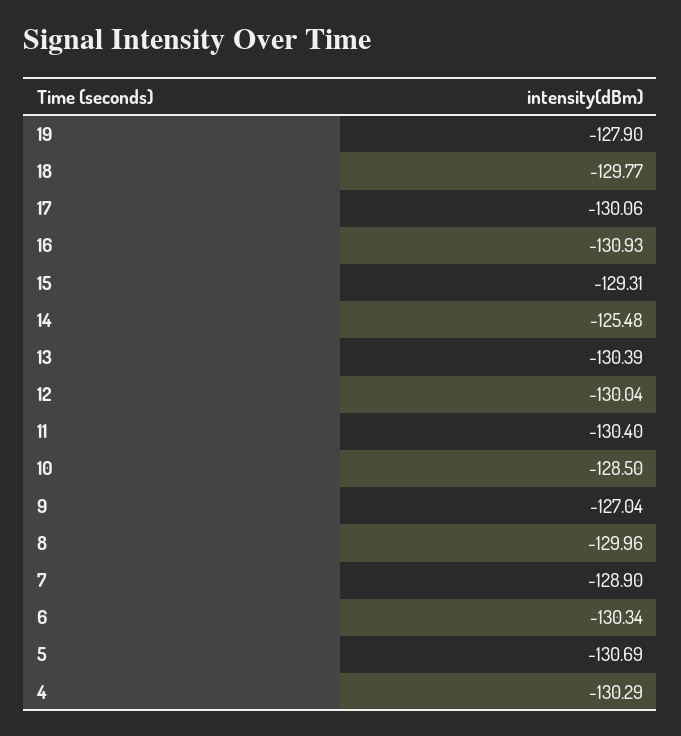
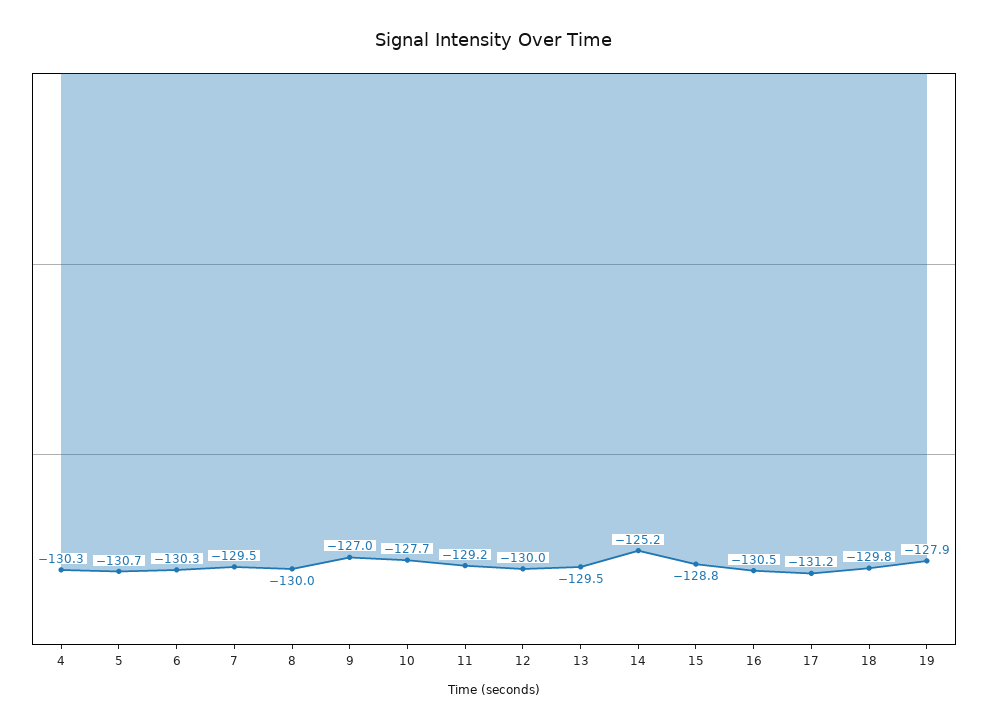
  {
    "19": -127.9,
    "18": -129.77,
-   "17": -130.06,
+   "17": -131.2,
-   "16": -130.93,
+   "16": -130.5,
-   "15": -129.31,
+   "15": -128.8,
-   "14": -125.48,
+   "14": -125.2,
-   "13": -130.39,
+   "13": -129.5,
    "12": -130.04,
-   "11": -130.4,
+   "11": -129.2,
-   "10": -128.5,
+   "10": -127.7,
    "9": -127.04,
    "8": -129.96,
-   "7": -128.9,
+   "7": -129.5,
    "6": -130.34,
    "5": -130.69,
    "4": -130.29
  }

